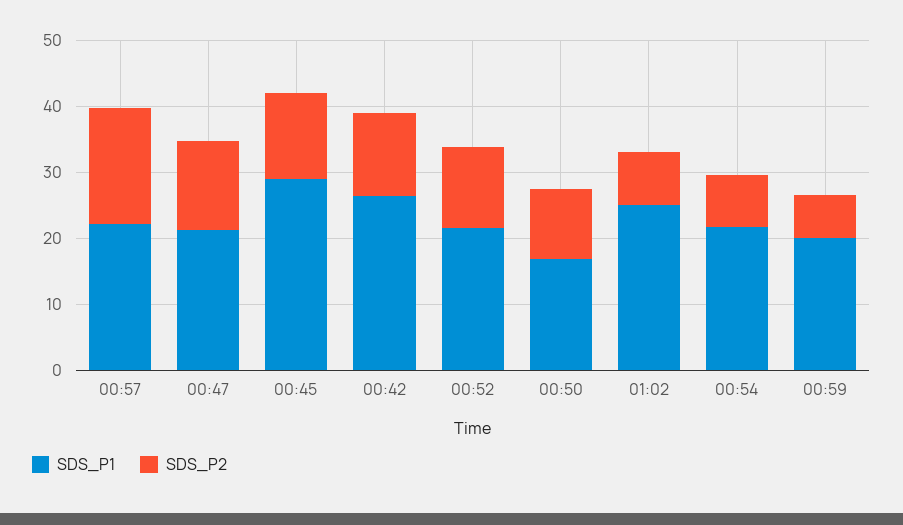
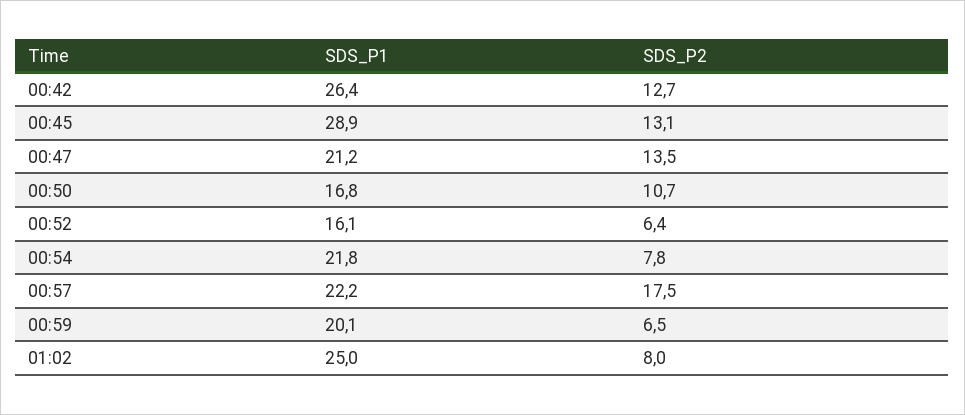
  {
    "SDS_P1": {
      "00:57": 22.2,
      "00:47": 21.2,
      "00:45": 28.9,
      "00:42": 26.4,
-     "00:52": 22,
+     "00:52": 16.1,
      "00:50": 16.8,
      "01:02": 25,
      "00:54": 21.8,
      "00:59": 20.1
    },
    "SDS_P2": {
      "00:57": 17.5,
      "00:47": 13.5,
      "00:45": 13.1,
      "00:42": 12.7,
-     "00:52": 12,
+     "00:52": 6.4,
      "00:50": 10.7,
      "01:02": 8,
      "00:54": 7.8,
      "00:59": 6.5
    }
  }

